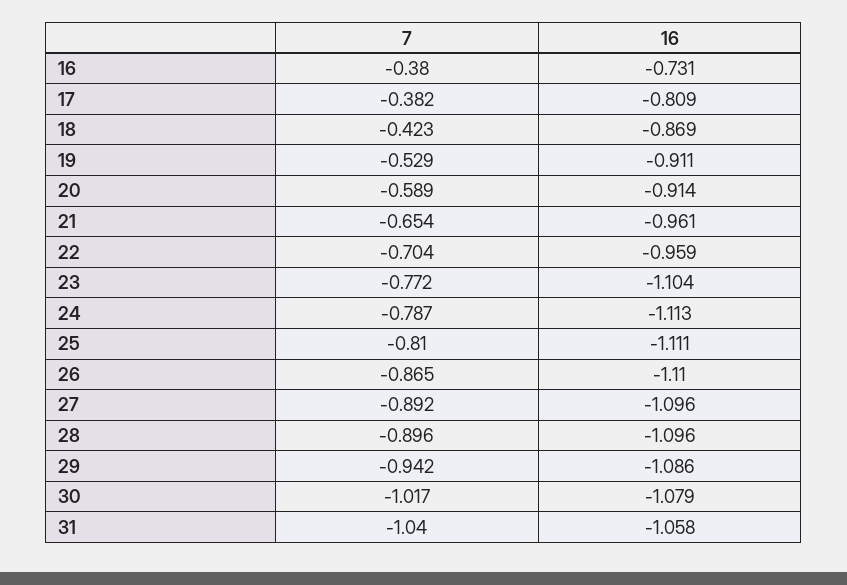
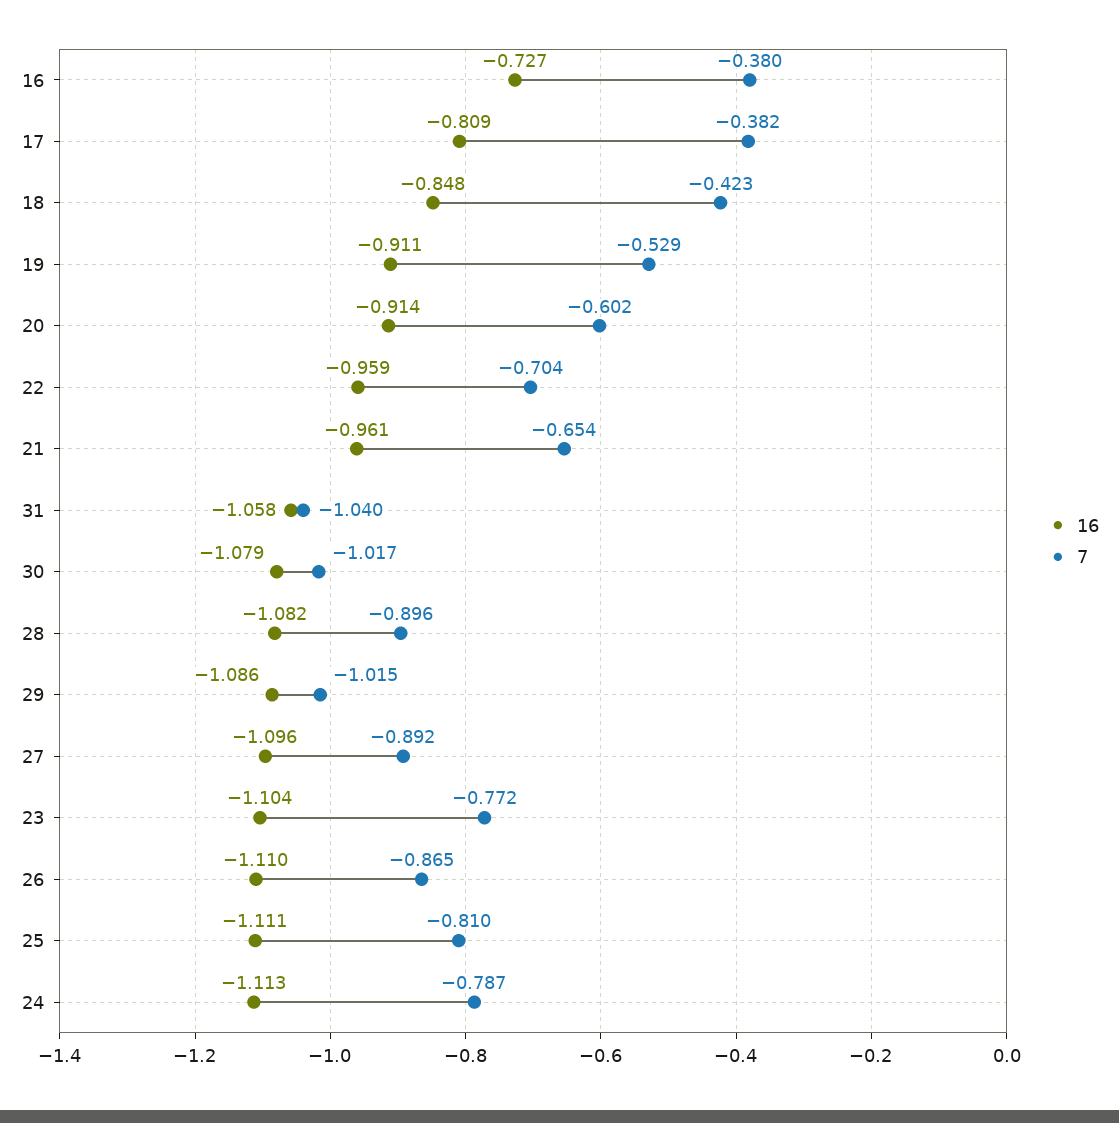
  {
    "7": {
      "16": -0.38,
      "17": -0.382,
      "18": -0.423,
      "19": -0.529,
-     "20": -0.589,
+     "20": -0.602,
      "21": -0.654,
      "22": -0.704,
      "23": -0.772,
      "24": -0.787,
      "25": -0.81,
      "26": -0.865,
      "27": -0.892,
      "28": -0.896,
-     "29": -0.942,
+     "29": -1.015,
      "30": -1.017,
      "31": -1.04
    },
    "16": {
-     "16": -0.731,
+     "16": -0.727,
      "17": -0.809,
-     "18": -0.869,
+     "18": -0.848,
      "19": -0.911,
      "20": -0.914,
      "21": -0.961,
      "22": -0.959,
      "23": -1.104,
      "24": -1.113,
      "25": -1.111,
      "26": -1.11,
      "27": -1.096,
-     "28": -1.096,
+     "28": -1.082,
      "29": -1.086,
      "30": -1.079,
      "31": -1.058
    }
  }

